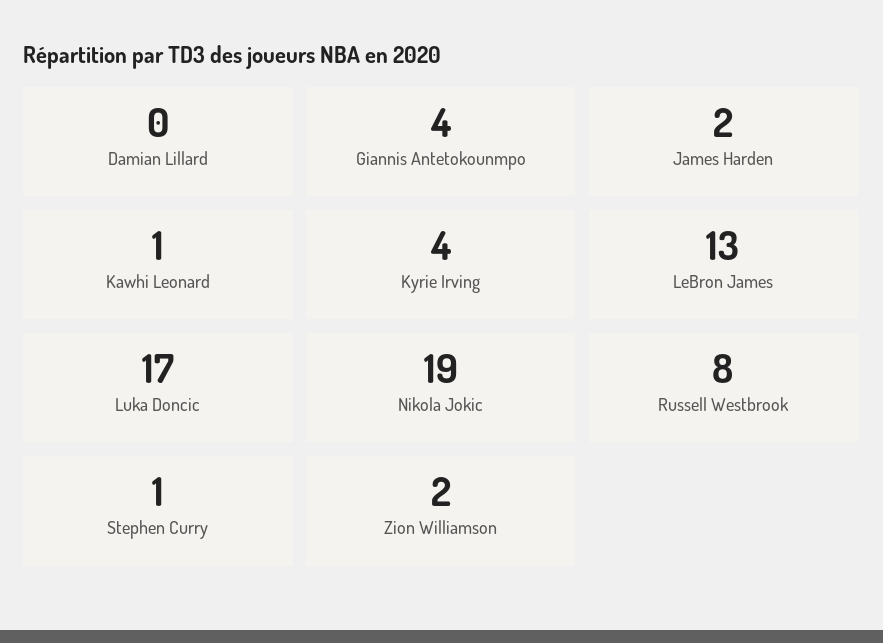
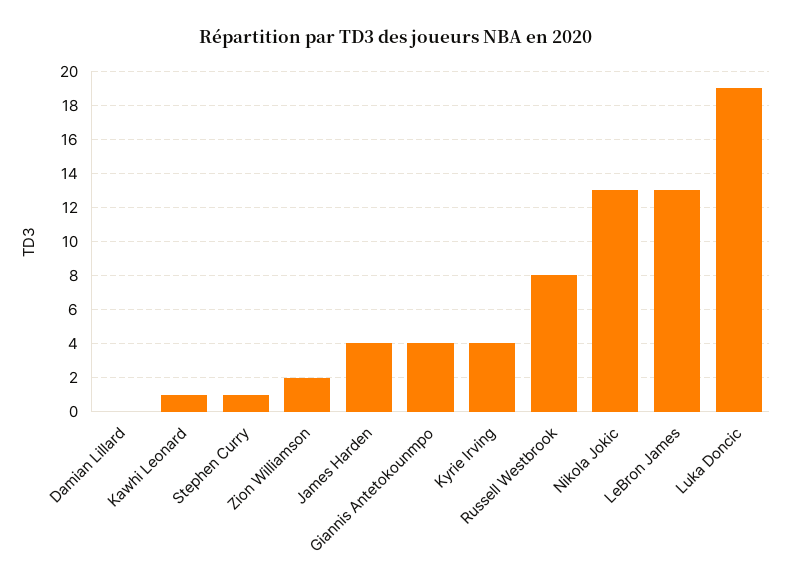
  {
    "Damian Lillard": 0,
    "Giannis Antetokounmpo": 4,
-   "James Harden": 2,
+   "James Harden": 4,
    "Kawhi Leonard": 1,
    "Kyrie Irving": 4,
    "LeBron James": 13,
-   "Luka Doncic": 17,
+   "Luka Doncic": 19,
-   "Nikola Jokic": 19,
+   "Nikola Jokic": 13,
    "Russell Westbrook": 8,
    "Stephen Curry": 1,
    "Zion Williamson": 2
  }

